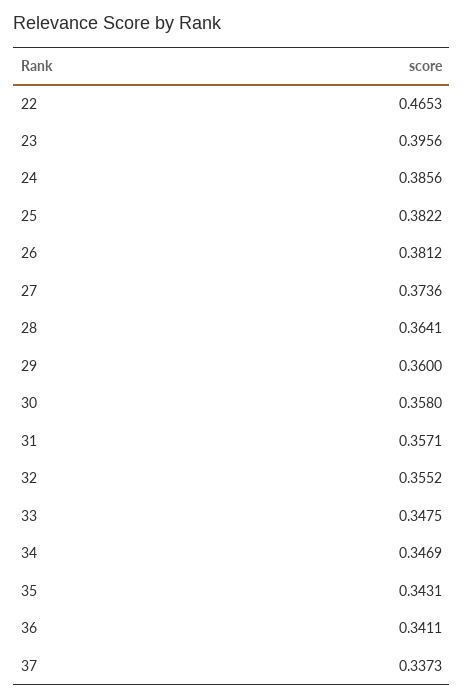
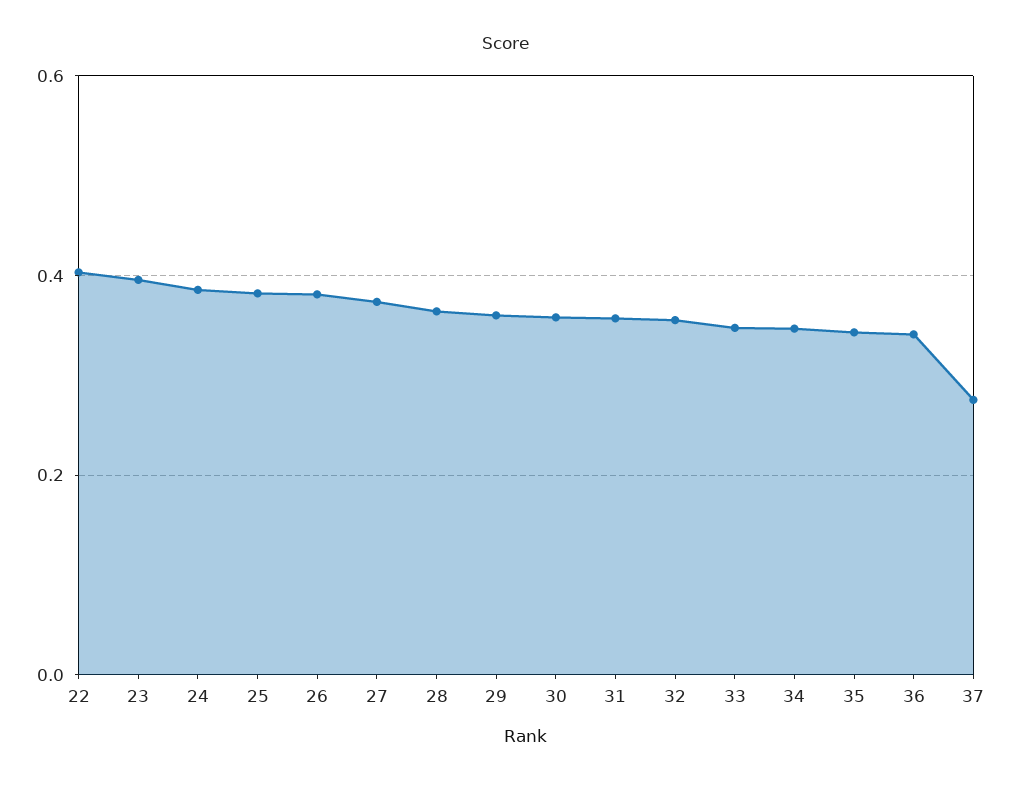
  {
-   "22": 0.4653,
+   "22": 0.4,
    "23": 0.3956,
    "24": 0.3856,
    "25": 0.3822,
    "26": 0.3812,
    "27": 0.3736,
    "28": 0.3641,
    "29": 0.36,
    "30": 0.358,
    "31": 0.3571,
    "32": 0.3552,
    "33": 0.3475,
    "34": 0.3469,
    "35": 0.3431,
    "36": 0.3411,
-   "37": 0.3373
+   "37": 0.28
  }

